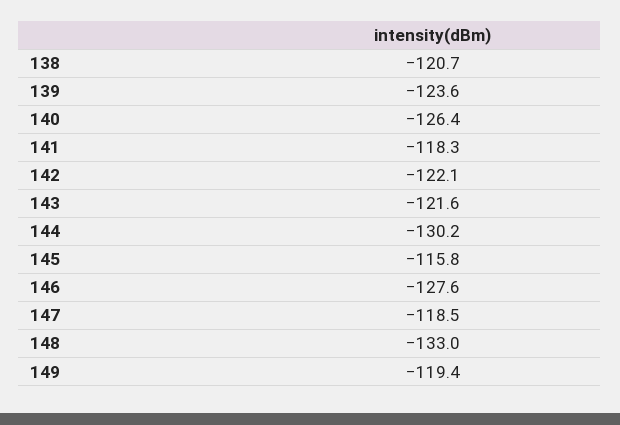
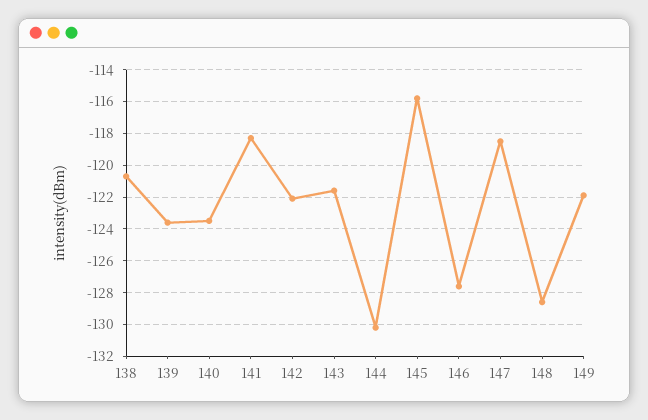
  {
    "138": -120.7,
    "139": -123.6,
-   "140": -126.4,
+   "140": -123.5,
    "141": -118.3,
    "142": -122.1,
    "143": -121.6,
    "144": -130.2,
    "145": -115.8,
    "146": -127.6,
    "147": -118.5,
-   "148": -133,
+   "148": -128.5,
-   "149": -119.4
+   "149": -122
  }

